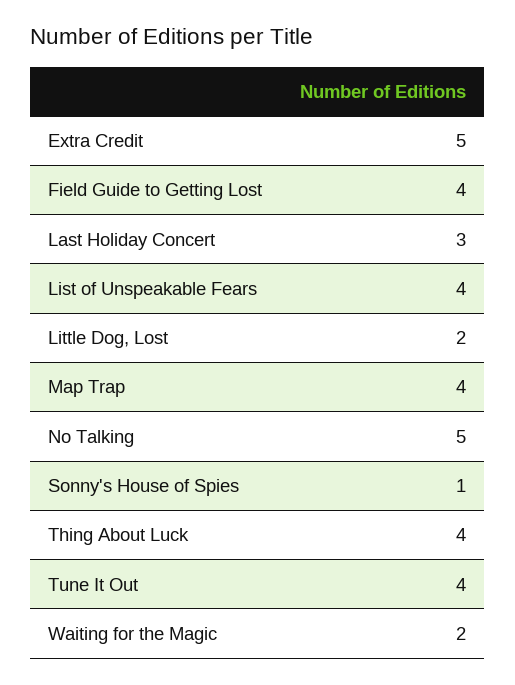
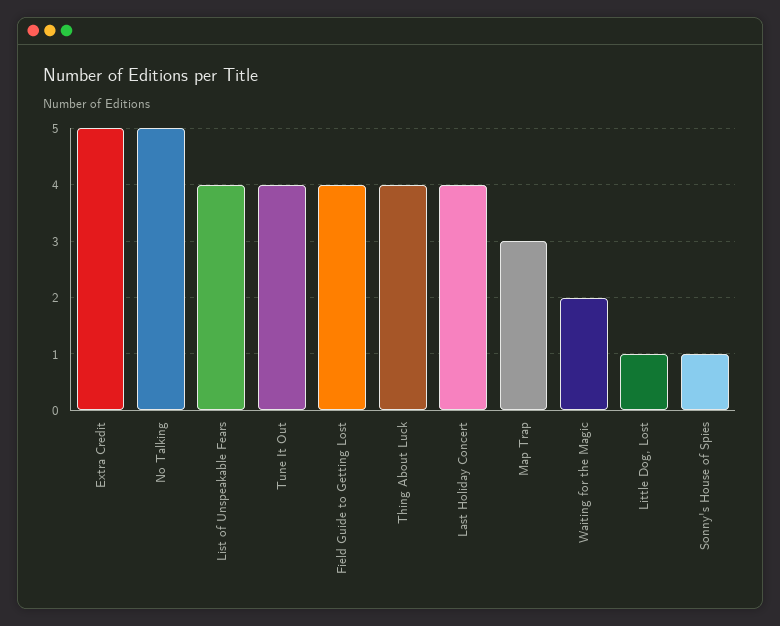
  {
    "Extra Credit": 5,
    "Field Guide to Getting Lost": 4,
-   "Last Holiday Concert": 3,
+   "Last Holiday Concert": 4,
    "List of Unspeakable Fears": 4,
-   "Little Dog, Lost": 2,
+   "Little Dog, Lost": 1,
-   "Map Trap": 4,
+   "Map Trap": 3,
    "No Talking": 5,
    "Sonny's House of Spies": 1,
    "Thing About Luck": 4,
    "Tune It Out": 4,
    "Waiting for the Magic": 2
  }

